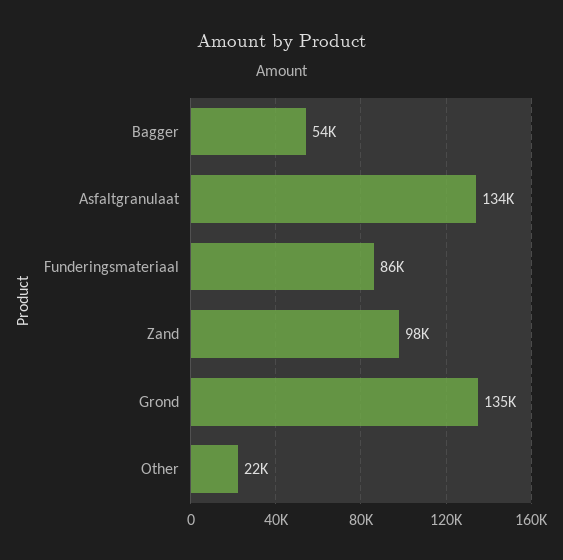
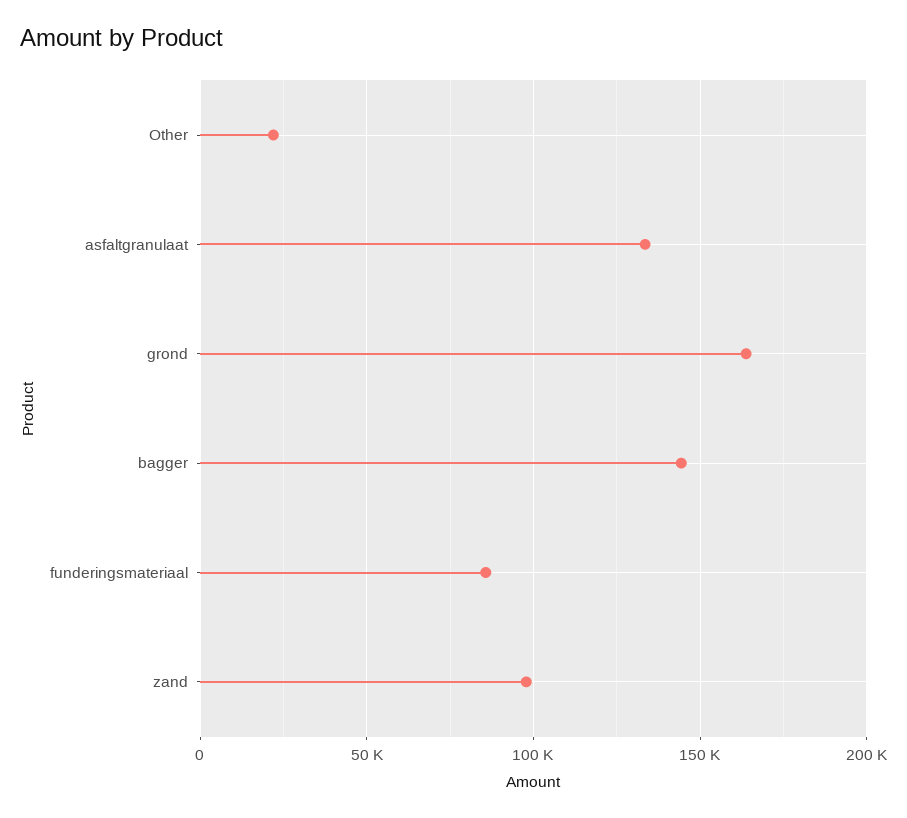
  {
-   "Bagger": 54000,
+   "Bagger": 145000,
    "Asfaltgranulaat": 134000,
    "Funderingsmateriaal": 86000,
    "Zand": 98000,
-   "Grond": 135000,
+   "Grond": 165000,
    "Other": 22000
  }

